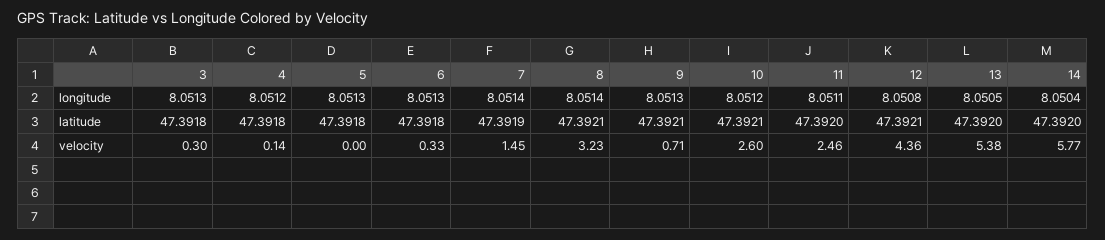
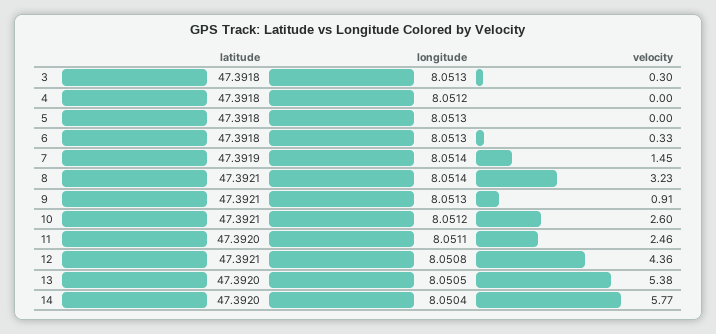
  {
    "3": {
      "longitude": 8.0513,
      "latitude": 47.3918,
      "velocity": 0.3
    },
    "4": {
      "longitude": 8.0512,
      "latitude": 47.3918,
-     "velocity": 0.14
+     "velocity": 0
    },
    "5": {
      "longitude": 8.0513,
      "latitude": 47.3918,
      "velocity": 0
    },
    "6": {
      "longitude": 8.0513,
      "latitude": 47.3918,
      "velocity": 0.33
    },
    "7": {
      "longitude": 8.0514,
      "latitude": 47.3919,
      "velocity": 1.45
    },
    "8": {
      "longitude": 8.0514,
      "latitude": 47.3921,
      "velocity": 3.23
    },
    "9": {
      "longitude": 8.0513,
      "latitude": 47.3921,
-     "velocity": 0.71
+     "velocity": 0.91
    },
    "10": {
      "longitude": 8.0512,
      "latitude": 47.3921,
      "velocity": 2.6
    },
    "11": {
      "longitude": 8.0511,
      "latitude": 47.392,
      "velocity": 2.46
    },
    "12": {
      "longitude": 8.0508,
      "latitude": 47.3921,
      "velocity": 4.36
    },
    "13": {
      "longitude": 8.0505,
      "latitude": 47.392,
      "velocity": 5.38
    },
    "14": {
      "longitude": 8.0504,
      "latitude": 47.392,
      "velocity": 5.77
    }
  }

